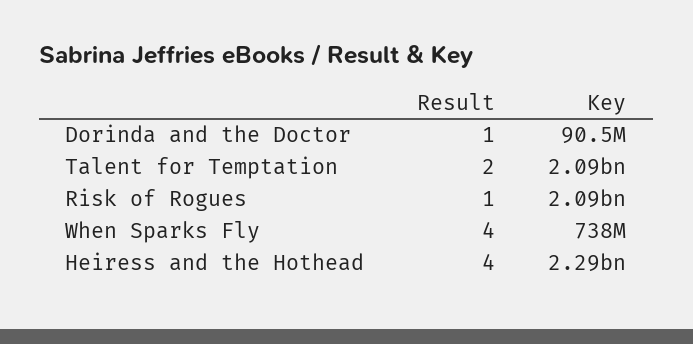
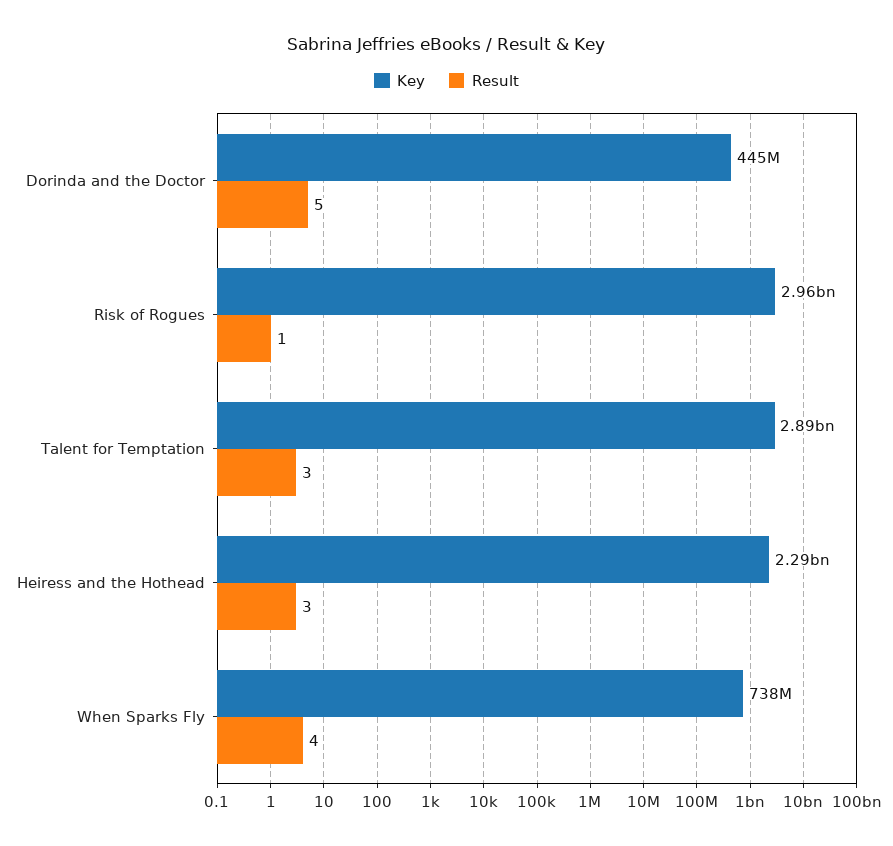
  {
    "Result": {
-     "Dorinda and the Doctor": 1,
+     "Dorinda and the Doctor": 5,
-     "Talent for Temptation": 2,
+     "Talent for Temptation": 3,
      "Risk of Rogues": 1,
      "When Sparks Fly": 4,
-     "Heiress and the Hothead": 4
+     "Heiress and the Hothead": 3
    },
    "Key": {
-     "Dorinda and the Doctor": 90500000,
+     "Dorinda and the Doctor": 445000000,
-     "Talent for Temptation": 2090000000,
+     "Talent for Temptation": 2890000000,
-     "Risk of Rogues": 2090000000,
+     "Risk of Rogues": 2960000000,
      "When Sparks Fly": 738000000,
      "Heiress and the Hothead": 2290000000
    }
  }

